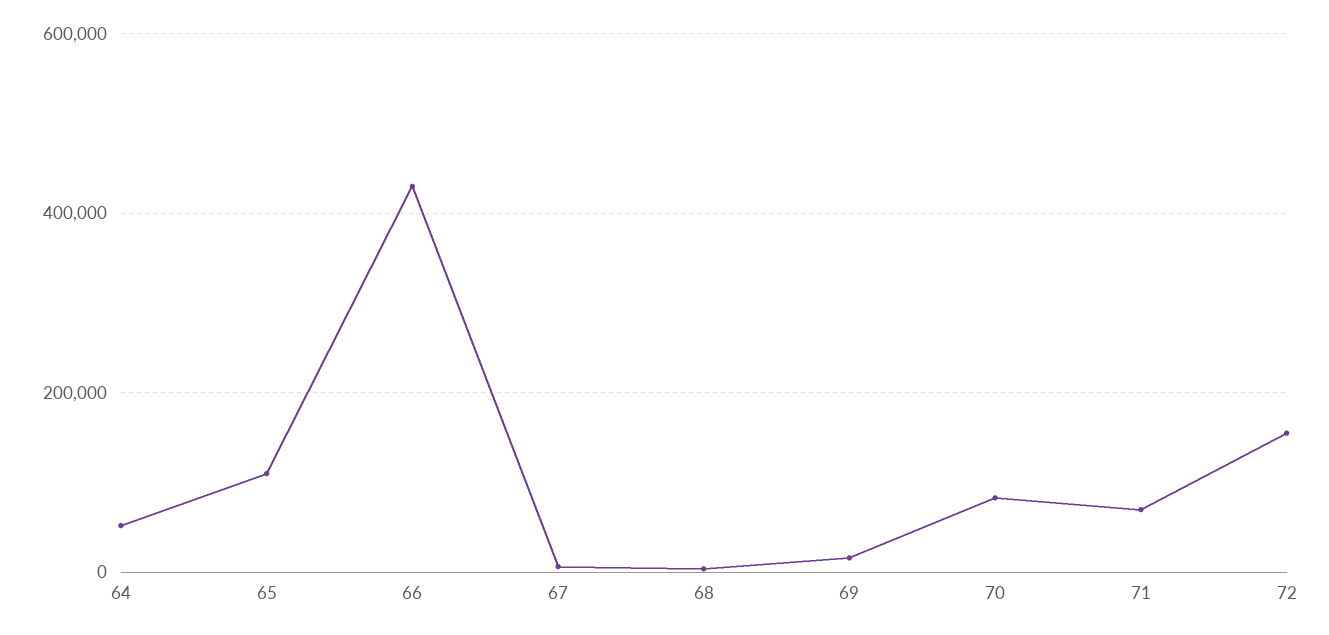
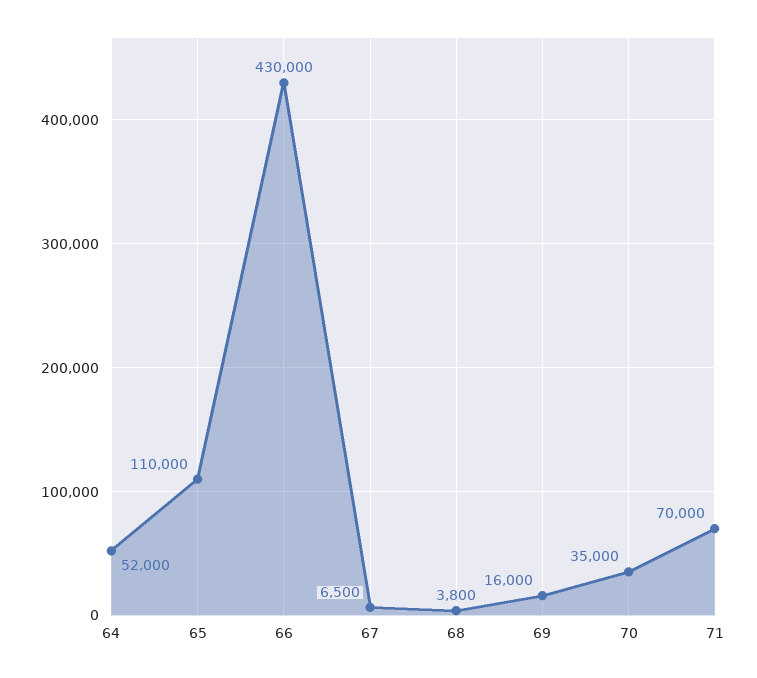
  {
    "64": 52000,
    "65": 110000,
    "66": 430000,
    "67": 6500,
    "68": 3800,
    "69": 16000,
-   "70": 80000,
+   "70": 35000,
-   "71": 70000,
+   "71": 70000
-   "72": 160000
  }

